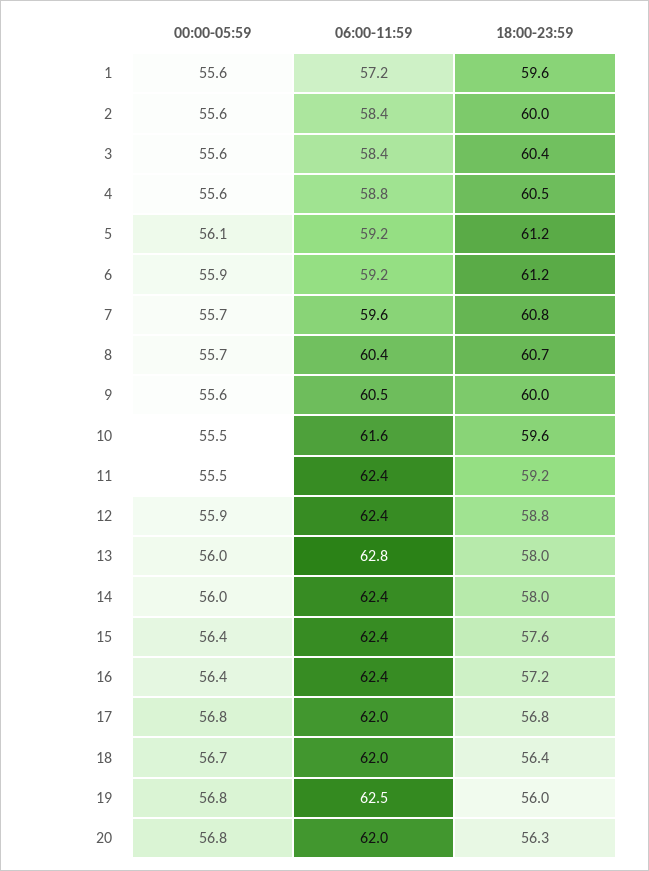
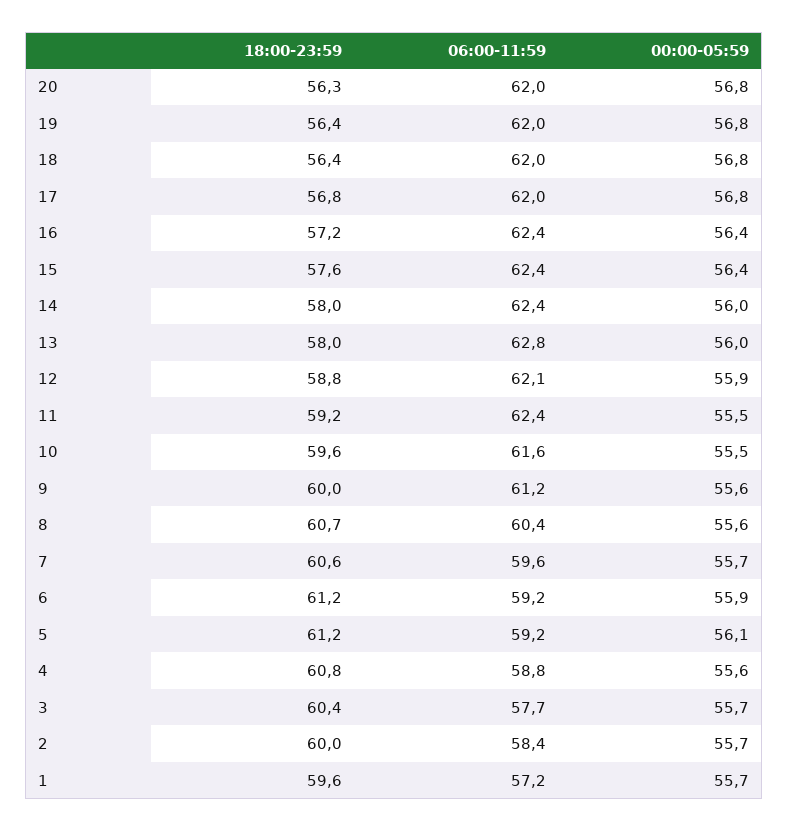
  {
    "00:00-05:59": {
-     "1": 55.6,
+     "1": 55.7,
-     "2": 55.6,
+     "2": 55.7,
-     "3": 55.6,
+     "3": 55.7,
      "4": 55.6,
      "5": 56.1,
      "6": 55.9,
      "7": 55.7,
-     "8": 55.7,
+     "8": 55.6,
      "9": 55.6,
      "10": 55.5,
      "11": 55.5,
      "12": 55.9,
      "13": 56,
      "14": 56,
      "15": 56.4,
      "16": 56.4,
      "17": 56.8,
-     "18": 56.7,
+     "18": 56.8,
      "19": 56.8,
      "20": 56.8
    },
    "06:00-11:59": {
      "1": 57.2,
      "2": 58.4,
-     "3": 58.4,
+     "3": 57.7,
      "4": 58.8,
      "5": 59.2,
      "6": 59.2,
      "7": 59.6,
      "8": 60.4,
-     "9": 60.5,
+     "9": 61.2,
      "10": 61.6,
      "11": 62.4,
-     "12": 62.4,
+     "12": 62.1,
      "13": 62.8,
      "14": 62.4,
      "15": 62.4,
      "16": 62.4,
      "17": 62,
      "18": 62,
-     "19": 62.5,
+     "19": 62,
      "20": 62
    },
    "18:00-23:59": {
      "1": 59.6,
      "2": 60,
      "3": 60.4,
-     "4": 60.5,
+     "4": 60.8,
      "5": 61.2,
      "6": 61.2,
-     "7": 60.8,
+     "7": 60.6,
      "8": 60.7,
      "9": 60,
      "10": 59.6,
      "11": 59.2,
      "12": 58.8,
      "13": 58,
      "14": 58,
      "15": 57.6,
      "16": 57.2,
      "17": 56.8,
      "18": 56.4,
-     "19": 56,
+     "19": 56.4,
      "20": 56.3
    }
  }

